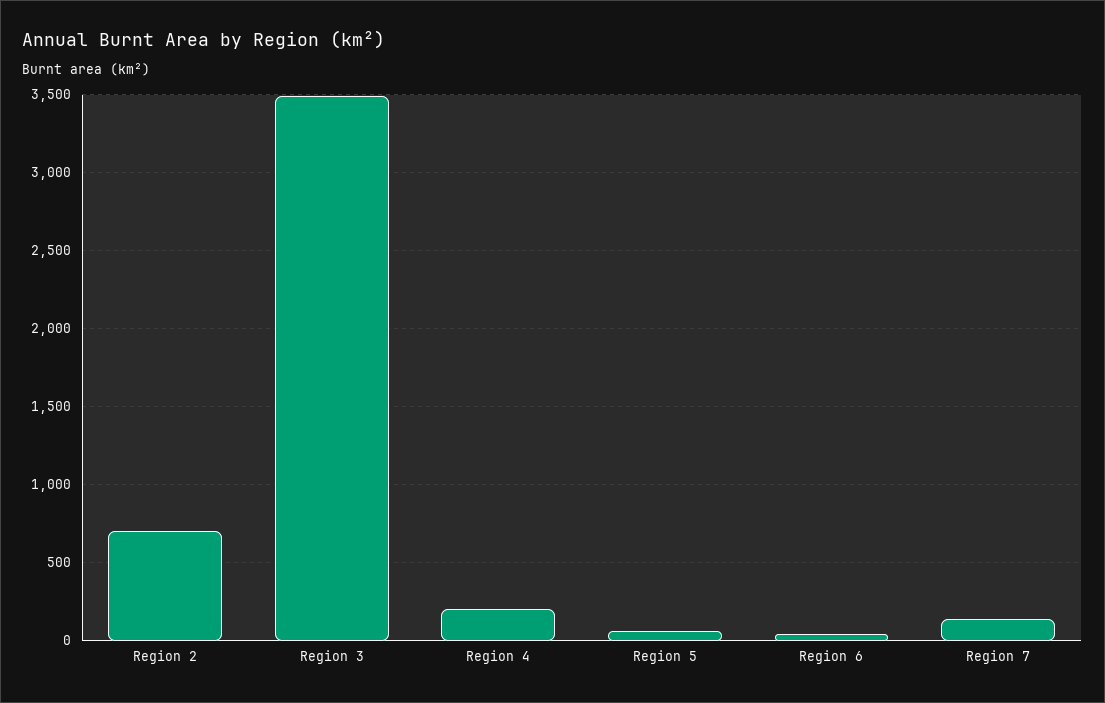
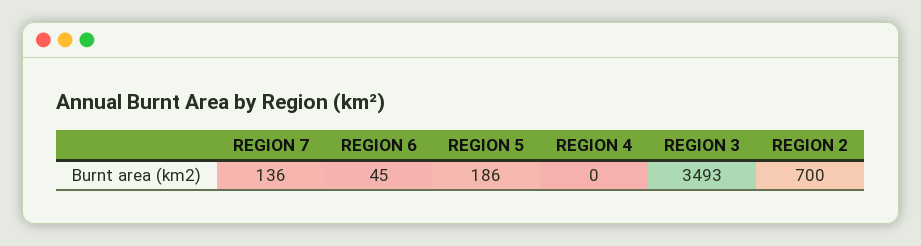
  {
    "Region 2": 700,
    "Region 3": 3493,
-   "Region 4": 200,
+   "Region 4": 0,
-   "Region 5": 50,
+   "Region 5": 186,
    "Region 6": 45,
    "Region 7": 136
  }

